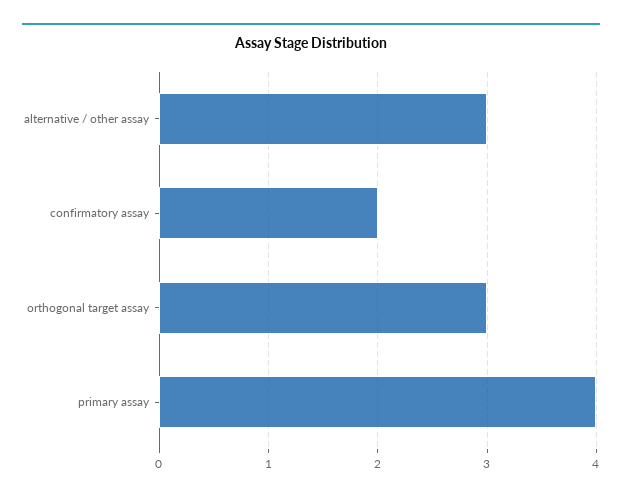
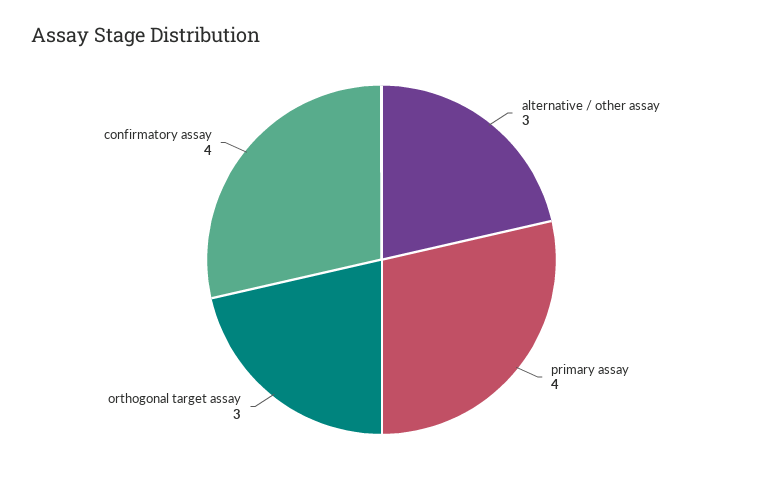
  {
    "alternative / other assay": 3,
-   "confirmatory assay": 2,
+   "confirmatory assay": 4,
    "orthogonal target assay": 3,
    "primary assay": 4
  }

